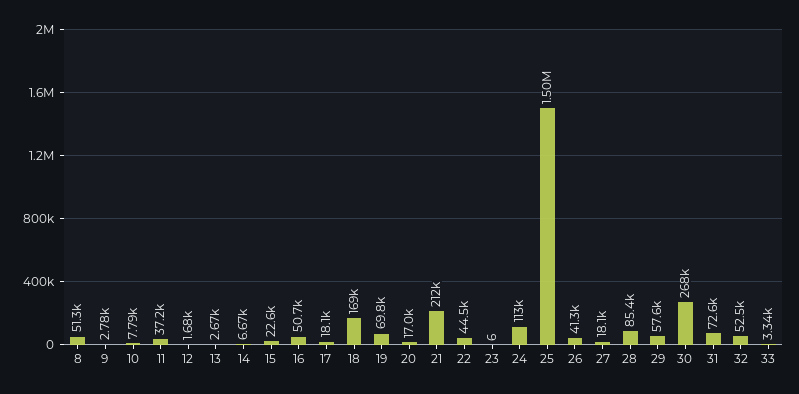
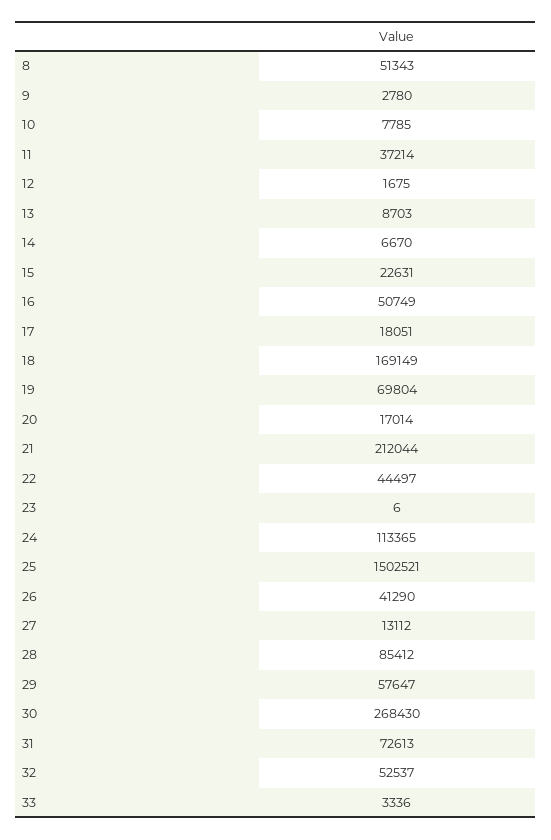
  {
    "8": 51343,
    "9": 2780,
    "10": 7785,
    "11": 37214,
    "12": 1675,
-   "13": 2670,
+   "13": 8703,
    "14": 6670,
    "15": 22631,
    "16": 50749,
    "17": 18051,
    "18": 169149,
    "19": 69804,
    "20": 17014,
    "21": 212044,
    "22": 44497,
    "23": 6,
    "24": 113365,
    "25": 1502521,
    "26": 41290,
-   "27": 18100,
+   "27": 13112,
    "28": 85412,
    "29": 57647,
    "30": 268430,
    "31": 72613,
    "32": 52537,
    "33": 3336
  }

